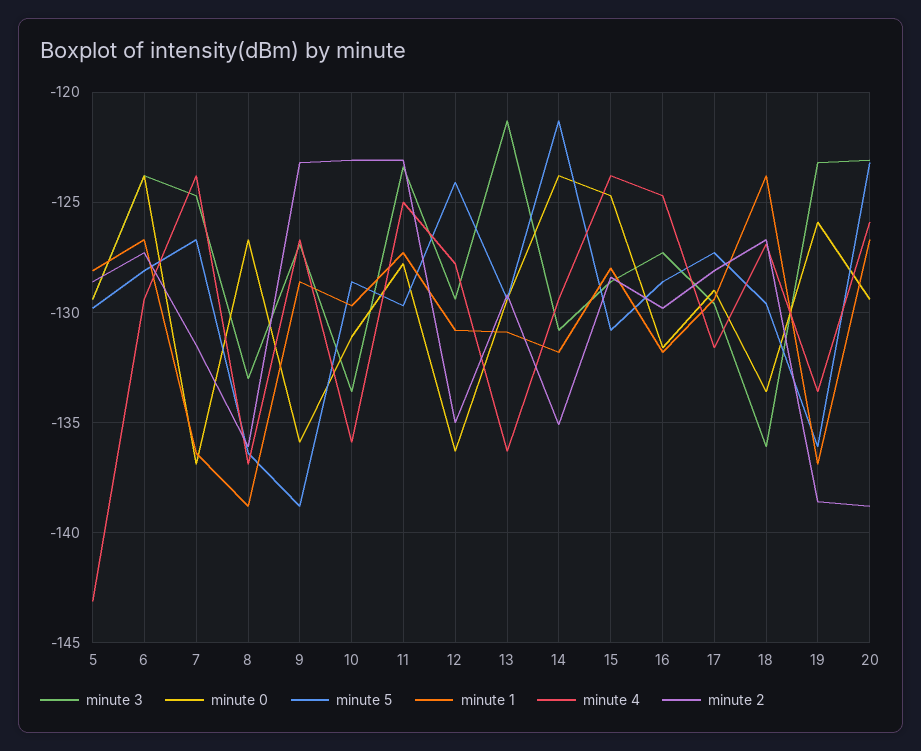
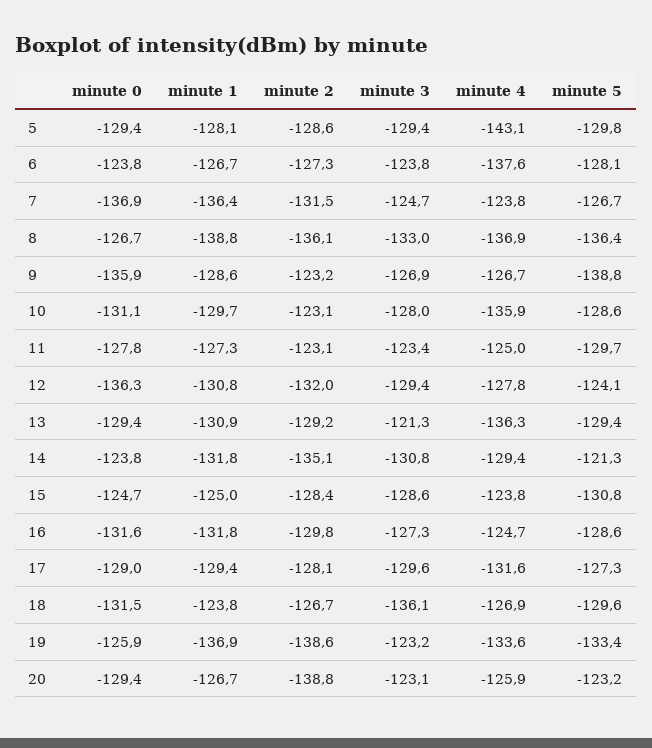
  {
    "minute 3": {
      "5": -129.4,
      "6": -123.8,
      "7": -124.7,
      "8": -133,
      "9": -126.9,
-     "10": -133.5,
+     "10": -128,
      "11": -123.4,
      "12": -129.4,
      "13": -121.3,
      "14": -130.8,
      "15": -128.6,
      "16": -127.3,
      "17": -129.6,
      "18": -136.1,
      "19": -123.2,
      "20": -123.1
    },
    "minute 0": {
      "5": -129.4,
      "6": -123.8,
      "7": -136.9,
      "8": -126.7,
      "9": -135.9,
      "10": -131.1,
      "11": -127.8,
      "12": -136.3,
      "13": -129.4,
      "14": -123.8,
      "15": -124.7,
      "16": -131.6,
      "17": -129,
-     "18": -133.5,
+     "18": -131.5,
      "19": -125.9,
      "20": -129.4
    },
    "minute 5": {
      "5": -129.8,
      "6": -128.1,
      "7": -126.7,
      "8": -136.4,
      "9": -138.8,
      "10": -128.6,
      "11": -129.7,
      "12": -124.1,
      "13": -129.4,
      "14": -121.3,
      "15": -130.8,
      "16": -128.6,
      "17": -127.3,
      "18": -129.6,
-     "19": -136,
+     "19": -133.4,
      "20": -123.2
    },
    "minute 1": {
      "5": -128.1,
      "6": -126.7,
      "7": -136.4,
      "8": -138.8,
      "9": -128.6,
      "10": -129.7,
      "11": -127.3,
      "12": -130.8,
      "13": -130.9,
      "14": -131.8,
-     "15": -128,
+     "15": -125,
      "16": -131.8,
      "17": -129.4,
      "18": -123.8,
      "19": -136.9,
      "20": -126.7
    },
    "minute 4": {
      "5": -143.1,
-     "6": -129.5,
+     "6": -137.6,
      "7": -123.8,
      "8": -136.9,
      "9": -126.7,
      "10": -135.9,
      "11": -125,
      "12": -127.8,
      "13": -136.3,
      "14": -129.4,
      "15": -123.8,
      "16": -124.7,
      "17": -131.6,
      "18": -126.9,
      "19": -133.6,
      "20": -125.9
    },
    "minute 2": {
      "5": -128.6,
      "6": -127.3,
      "7": -131.5,
      "8": -136.1,
      "9": -123.2,
      "10": -123.1,
      "11": -123.1,
-     "12": -135,
+     "12": -132,
      "13": -129.2,
      "14": -135.1,
      "15": -128.4,
      "16": -129.8,
      "17": -128.1,
      "18": -126.7,
      "19": -138.6,
      "20": -138.8
    }
  }

